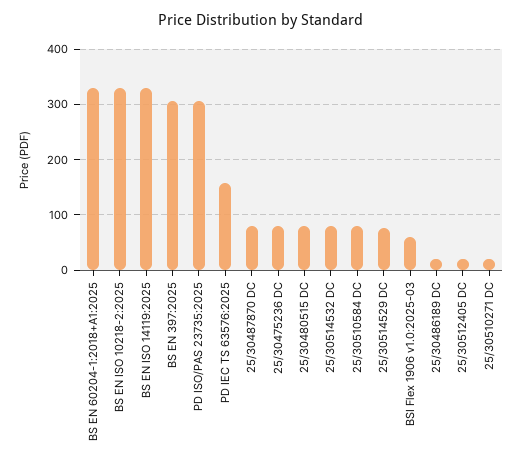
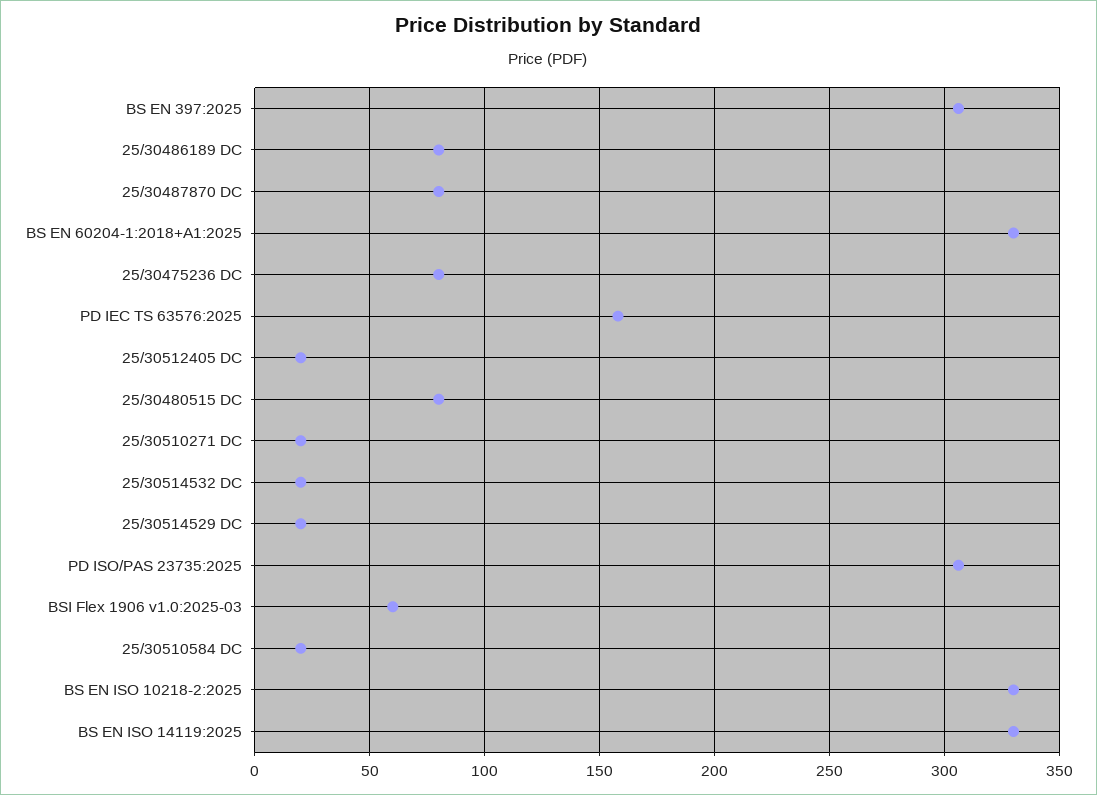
  {
    "BS EN 60204-1:2018+A1:2025": 330,
    "BS EN ISO 10218-2:2025": 330,
    "BS EN ISO 14119:2025": 330,
    "BS EN 397:2025": 305,
    "PD ISO/PAS 23735:2025": 305,
    "PD IEC TS 63576:2025": 160,
    "25/30487870 DC": 80,
    "25/30475236 DC": 80,
    "25/30480515 DC": 80,
-   "25/30514532 DC": 80,
+   "25/30514532 DC": 20,
-   "25/30510584 DC": 80,
+   "25/30510584 DC": 20,
-   "25/30514529 DC": 80,
+   "25/30514529 DC": 20,
    "BSI Flex 1906 v1.0:2025-03": 60,
-   "25/30486189 DC": 20,
+   "25/30486189 DC": 80,
    "25/30512405 DC": 20,
    "25/30510271 DC": 20
  }

